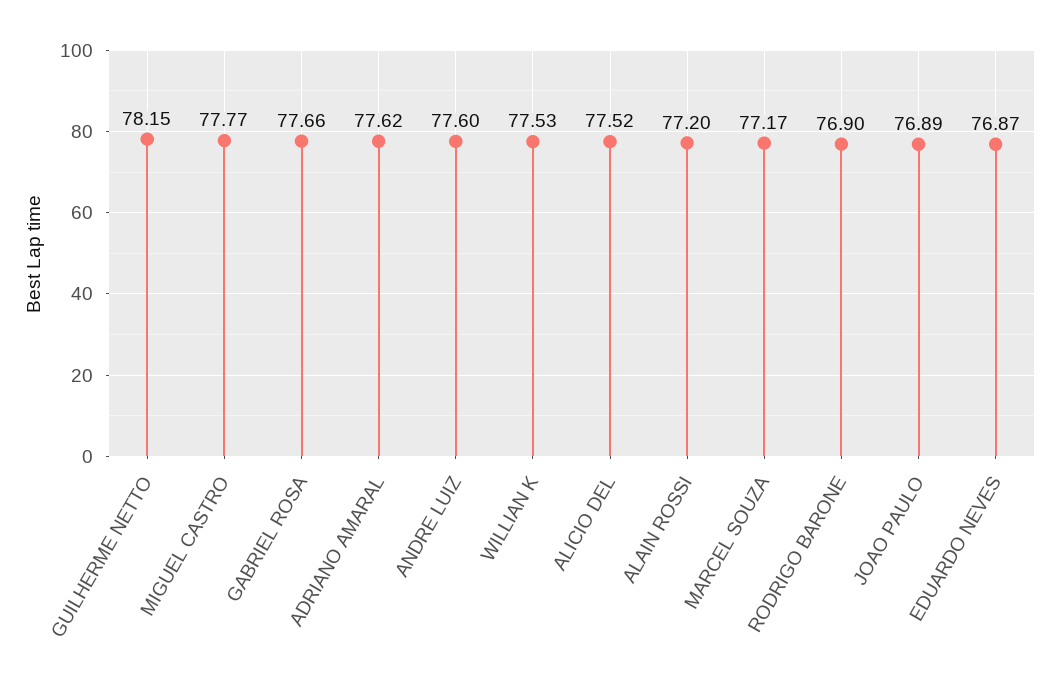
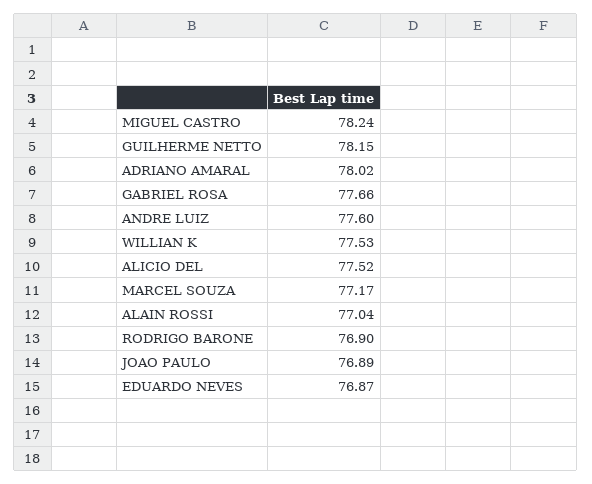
  {
    "GUILHERME NETTO": 78.15,
-   "MIGUEL CASTRO": 77.77,
+   "MIGUEL CASTRO": 78.24,
    "GABRIEL ROSA": 77.66,
-   "ADRIANO AMARAL": 77.62,
+   "ADRIANO AMARAL": 78.02,
    "ANDRE LUIZ": 77.6,
    "WILLIAN K": 77.53,
    "ALICIO DEL": 77.52,
-   "ALAIN ROSSI": 77.2,
+   "ALAIN ROSSI": 77.04,
    "MARCEL SOUZA": 77.17,
    "RODRIGO BARONE": 76.9,
    "JOAO PAULO": 76.89,
    "EDUARDO NEVES": 76.87
  }

